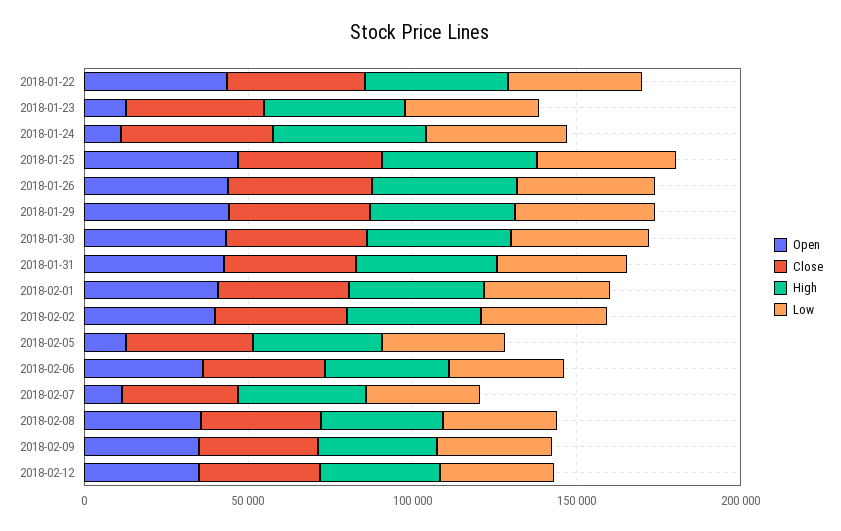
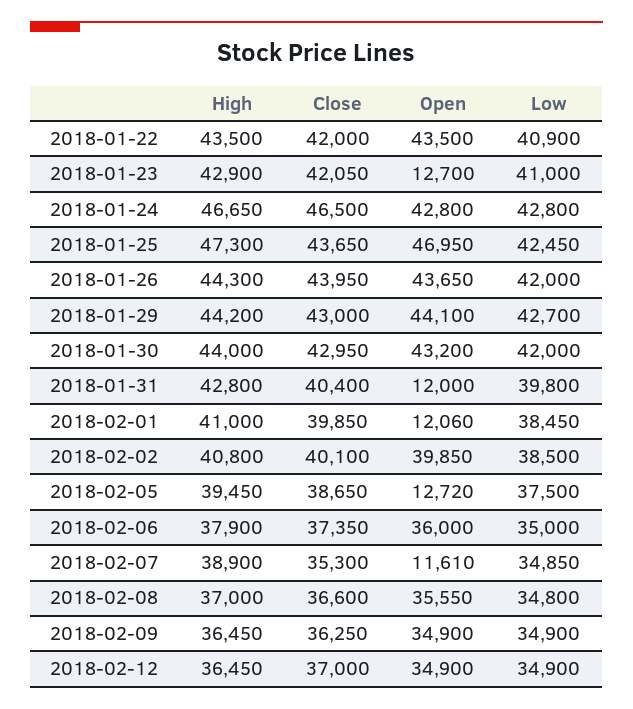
  {
    "Open": {
      "2018-01-22": 43500,
      "2018-01-23": 12700,
-     "2018-01-24": 10000,
+     "2018-01-24": 42800,
      "2018-01-25": 46950,
      "2018-01-26": 43650,
      "2018-01-29": 44100,
      "2018-01-30": 43200,
-     "2018-01-31": 40000,
+     "2018-01-31": 12000,
-     "2018-02-01": 40000,
+     "2018-02-01": 12060,
      "2018-02-02": 39850,
      "2018-02-05": 12720,
      "2018-02-06": 36000,
      "2018-02-07": 11610,
      "2018-02-08": 35550,
      "2018-02-09": 34900,
      "2018-02-12": 34900
    },
    "Close": {
      "2018-01-22": 42000,
      "2018-01-23": 42050,
      "2018-01-24": 46500,
      "2018-01-25": 43650,
      "2018-01-26": 43950,
      "2018-01-29": 43000,
      "2018-01-30": 42950,
      "2018-01-31": 40400,
      "2018-02-01": 39850,
      "2018-02-02": 40100,
      "2018-02-05": 38650,
      "2018-02-06": 37350,
      "2018-02-07": 35300,
      "2018-02-08": 36600,
      "2018-02-09": 36250,
      "2018-02-12": 37000
    },
    "High": {
      "2018-01-22": 43500,
      "2018-01-23": 42900,
      "2018-01-24": 46650,
      "2018-01-25": 47300,
      "2018-01-26": 44300,
      "2018-01-29": 44200,
      "2018-01-30": 44000,
      "2018-01-31": 42800,
      "2018-02-01": 41000,
      "2018-02-02": 40800,
      "2018-02-05": 39450,
      "2018-02-06": 37900,
      "2018-02-07": 38900,
      "2018-02-08": 37000,
      "2018-02-09": 36450,
      "2018-02-12": 36450
    },
    "Low": {
      "2018-01-22": 40900,
      "2018-01-23": 41000,
      "2018-01-24": 42800,
      "2018-01-25": 42450,
      "2018-01-26": 42000,
      "2018-01-29": 42700,
      "2018-01-30": 42000,
      "2018-01-31": 39800,
      "2018-02-01": 38450,
      "2018-02-02": 38500,
      "2018-02-05": 37500,
      "2018-02-06": 35000,
      "2018-02-07": 34850,
      "2018-02-08": 34800,
      "2018-02-09": 34900,
      "2018-02-12": 34900
    }
  }

